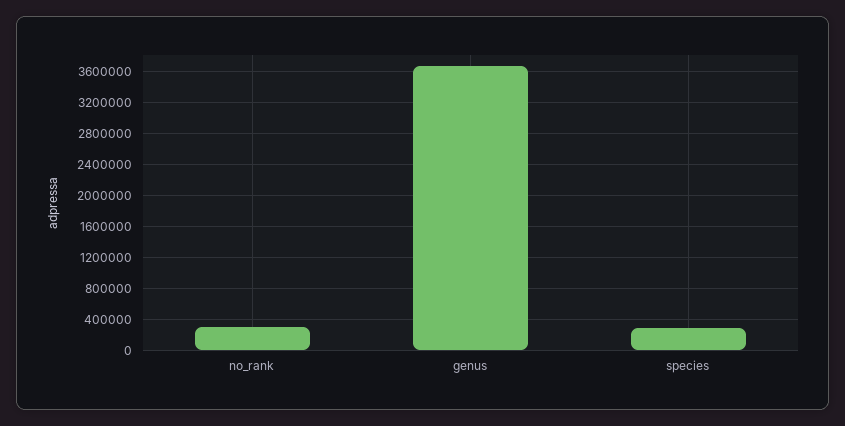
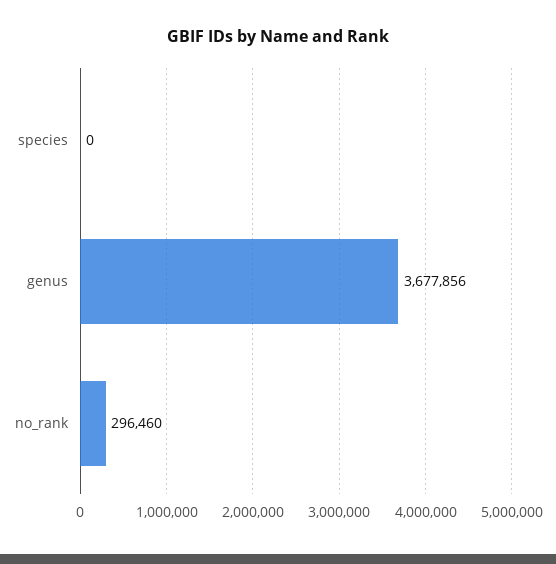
  {
    "no_rank": 296460,
    "genus": 3677856,
-   "species": 300000
+   "species": 0
  }

